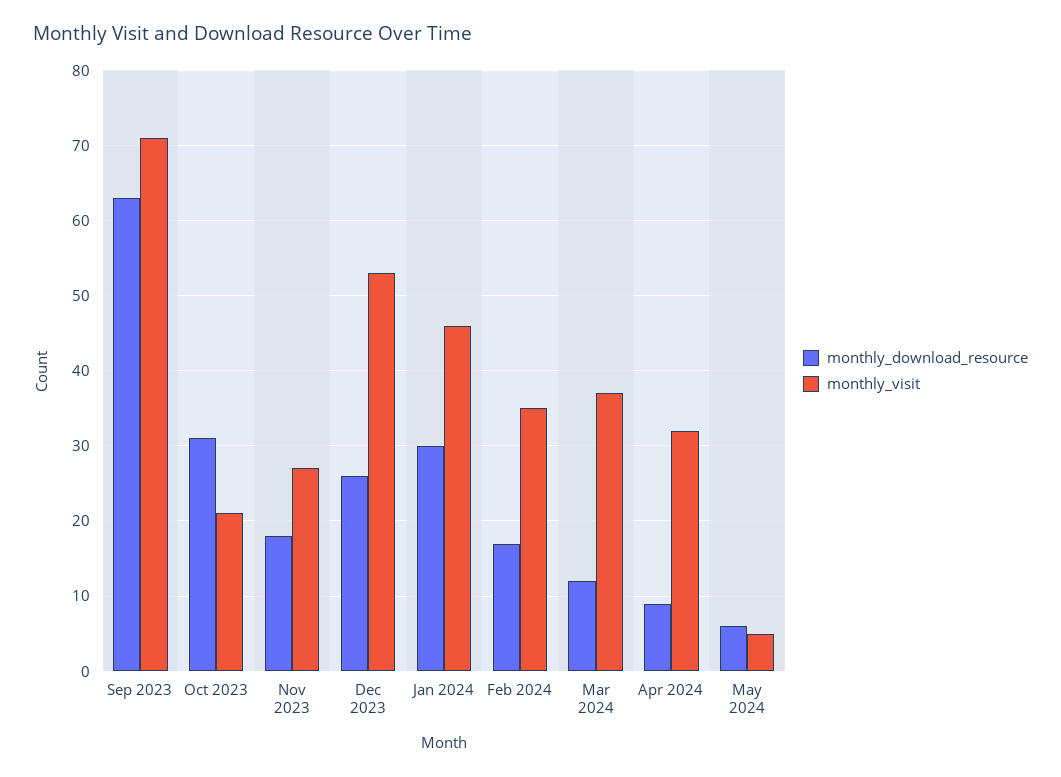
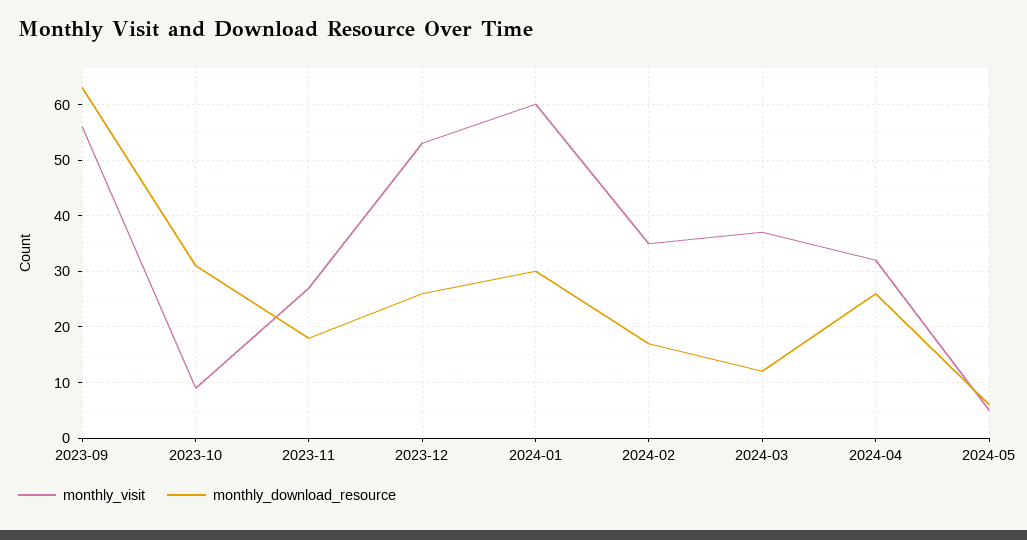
  {
    "monthly_download_resource": {
      "Sep 2023": 63,
      "Oct 2023": 31,
      "Nov 2023": 18,
      "Dec 2023": 26,
      "Jan 2024": 30,
      "Feb 2024": 17,
      "Mar 2024": 12,
-     "Apr 2024": 9,
+     "Apr 2024": 25,
      "May 2024": 6
    },
    "monthly_visit": {
-     "Sep 2023": 71,
+     "Sep 2023": 55,
-     "Oct 2023": 21,
+     "Oct 2023": 10,
      "Nov 2023": 27,
      "Dec 2023": 53,
-     "Jan 2024": 46,
+     "Jan 2024": 60,
      "Feb 2024": 35,
      "Mar 2024": 37,
      "Apr 2024": 32,
      "May 2024": 5
    }
  }

